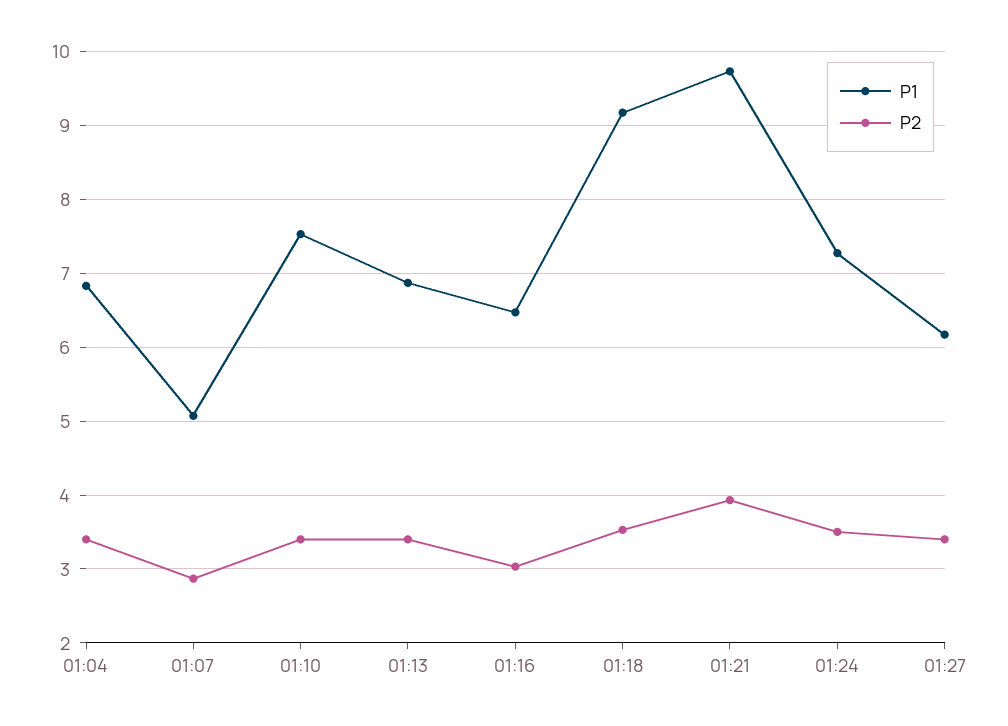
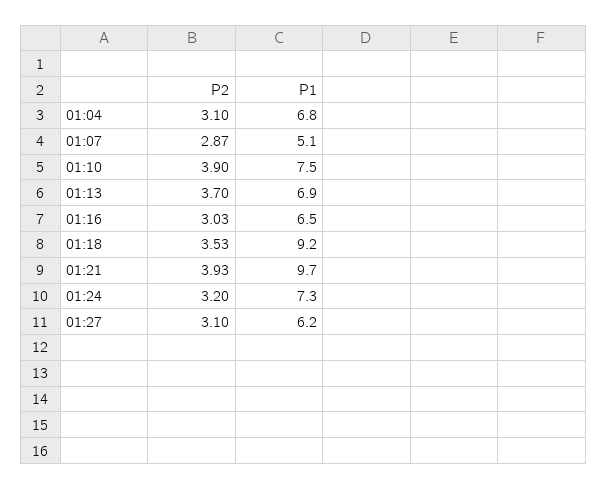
  {
    "P1": {
      "01:04": 6.8,
      "01:07": 5.1,
      "01:10": 7.5,
      "01:13": 6.9,
      "01:16": 6.5,
      "01:18": 9.2,
      "01:21": 9.7,
      "01:24": 7.3,
      "01:27": 6.2
    },
    "P2": {
-     "01:04": 3.4,
+     "01:04": 3.1,
      "01:07": 2.87,
-     "01:10": 3.4,
+     "01:10": 3.9,
-     "01:13": 3.4,
+     "01:13": 3.7,
      "01:16": 3.03,
      "01:18": 3.53,
      "01:21": 3.93,
-     "01:24": 3.5,
+     "01:24": 3.2,
-     "01:27": 3.4
+     "01:27": 3.1
    }
  }

